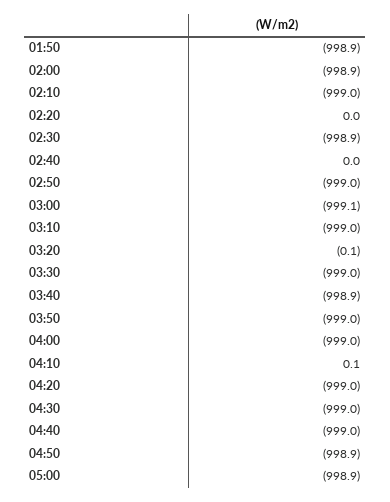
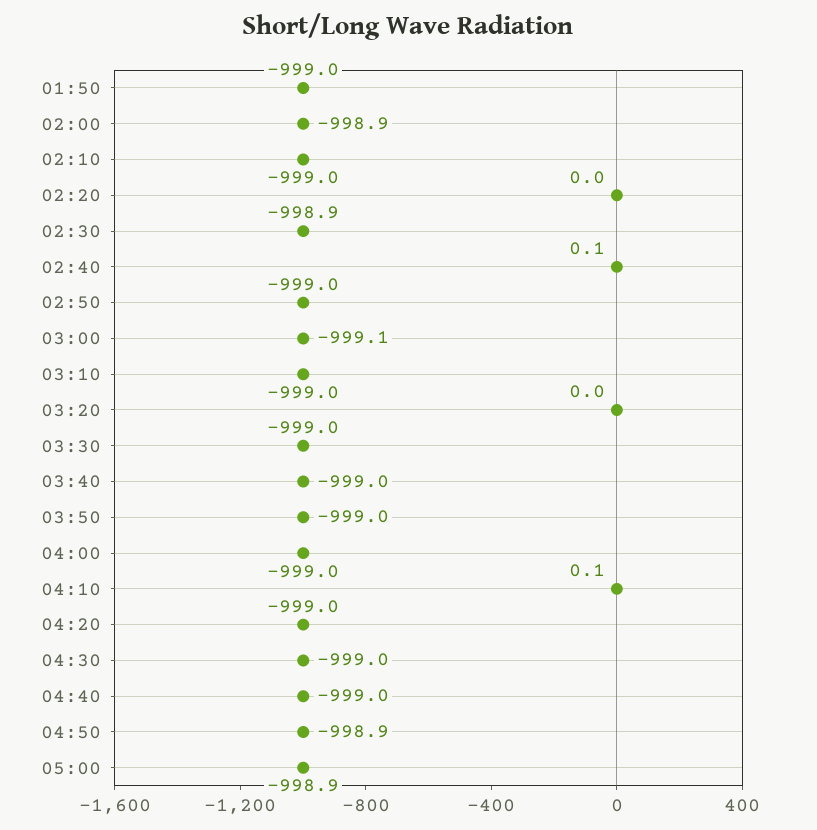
  {
-   "01:50": -998.9,
+   "01:50": -999,
    "02:00": -998.9,
    "02:10": -999,
    "02:20": 0,
    "02:30": -998.9,
-   "02:40": 0,
+   "02:40": 0.1,
    "02:50": -999,
    "03:00": -999.1,
    "03:10": -999,
-   "03:20": -0.1,
+   "03:20": 0,
    "03:30": -999,
-   "03:40": -998.9,
+   "03:40": -999,
    "03:50": -999,
    "04:00": -999,
    "04:10": 0.1,
    "04:20": -999,
    "04:30": -999,
    "04:40": -999,
    "04:50": -998.9,
    "05:00": -998.9
  }

